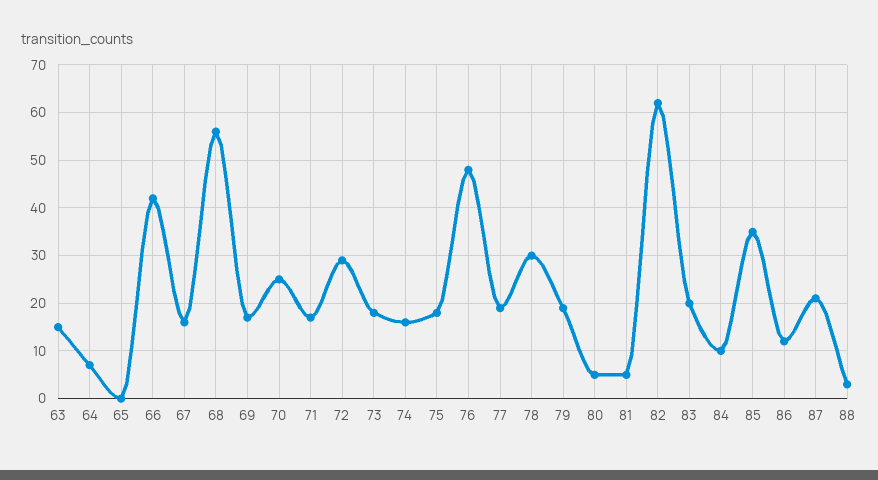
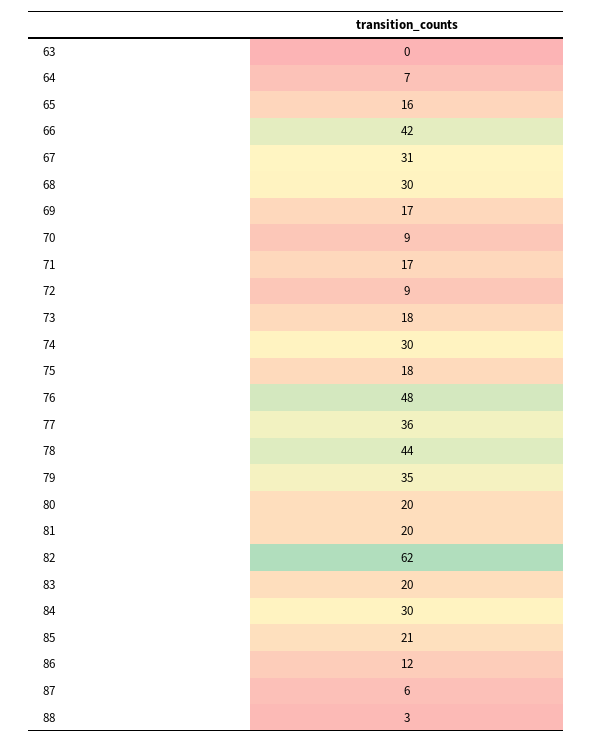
  {
-   "63": 15,
+   "63": 0,
    "64": 7,
-   "65": 0,
+   "65": 16,
    "66": 42,
-   "67": 15,
+   "67": 31,
-   "68": 55,
+   "68": 30,
    "69": 17,
-   "70": 25,
+   "70": 9,
    "71": 17,
-   "72": 30,
+   "72": 9,
    "73": 18,
-   "74": 15,
+   "74": 30,
    "75": 18,
    "76": 48,
-   "77": 20,
+   "77": 36,
-   "78": 30,
+   "78": 44,
-   "79": 20,
+   "79": 35,
-   "80": 5,
+   "80": 20,
-   "81": 5,
+   "81": 20,
    "82": 62,
    "83": 20,
-   "84": 10,
+   "84": 30,
-   "85": 35,
+   "85": 21,
    "86": 12,
-   "87": 20,
+   "87": 6,
    "88": 3
  }

